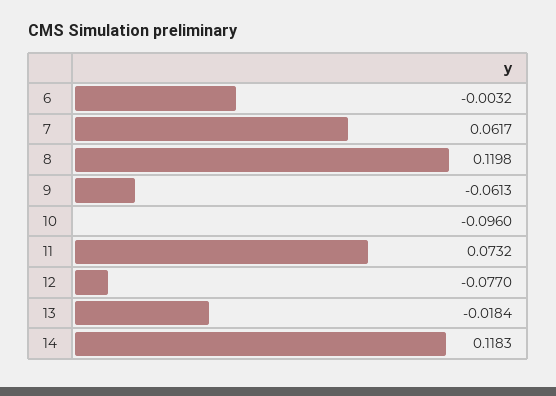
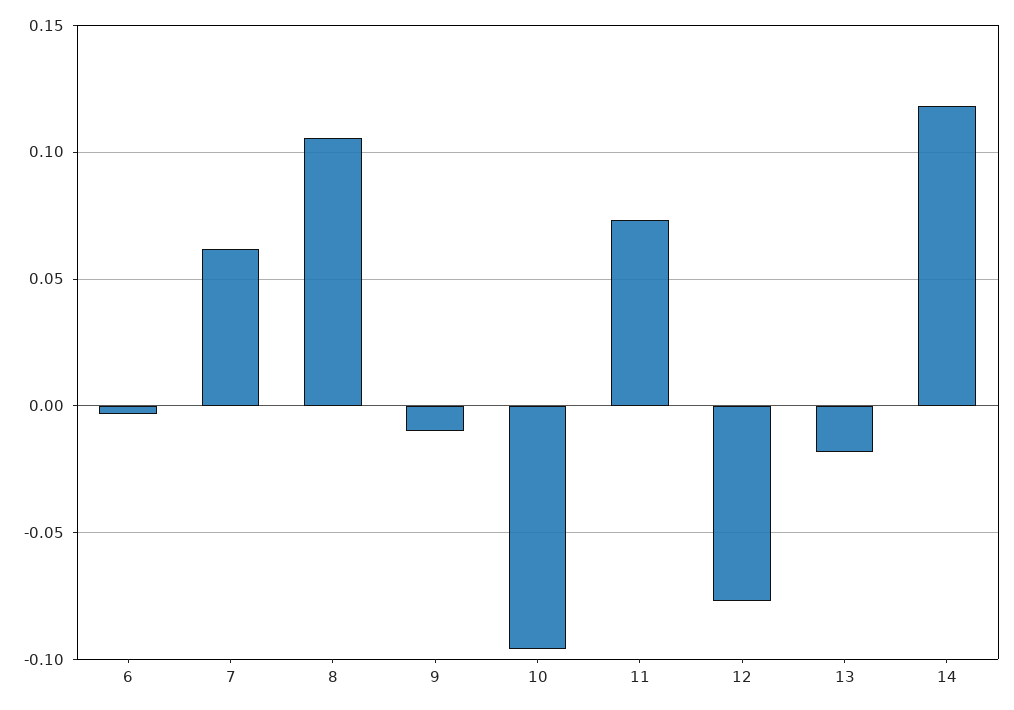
  {
    "6": -0.0032,
    "7": 0.0617,
-   "8": 0.1198,
+   "8": 0.105,
-   "9": -0.0613,
+   "9": -0.01,
    "10": -0.096,
    "11": 0.0732,
    "12": -0.077,
    "13": -0.0184,
    "14": 0.1183
  }

